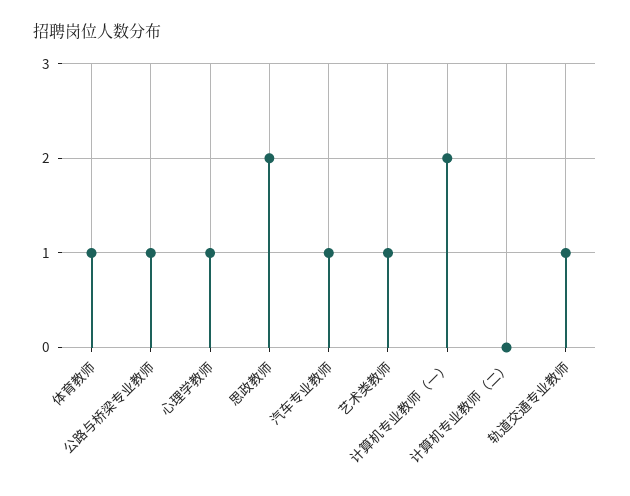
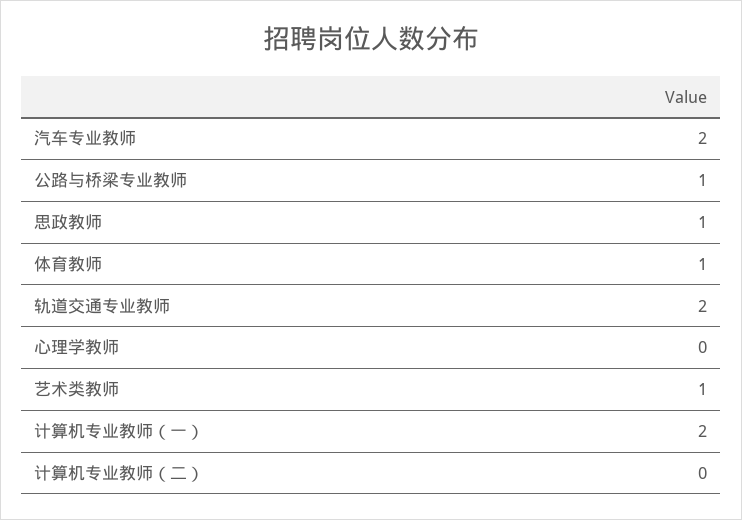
  {
    "体育教师": 1,
    "公路与桥梁专业教师": 1,
-   "心理学教师": 1,
+   "心理学教师": 0,
-   "思政教师": 2,
+   "思政教师": 1,
-   "汽车专业教师": 1,
+   "汽车专业教师": 2,
    "艺术类教师": 1,
    "计算机专业教师（一）": 2,
    "计算机专业教师（二）": 0,
-   "轨道交通专业教师": 1
+   "轨道交通专业教师": 2
  }

